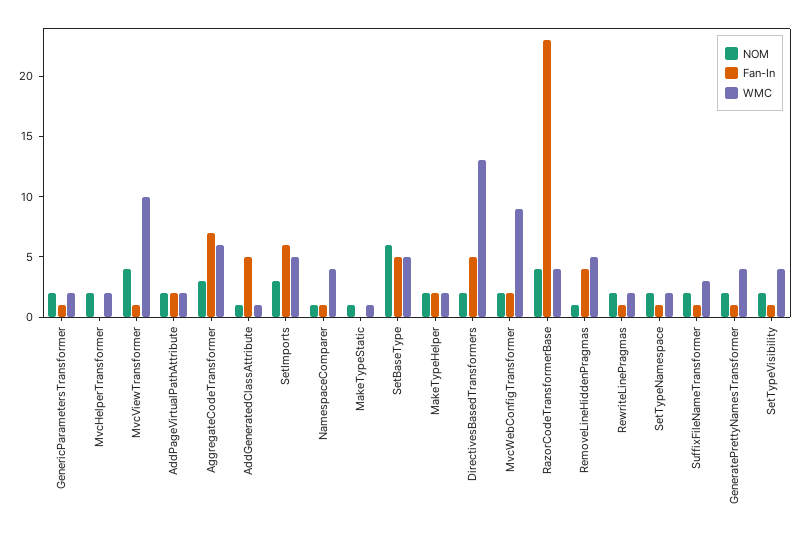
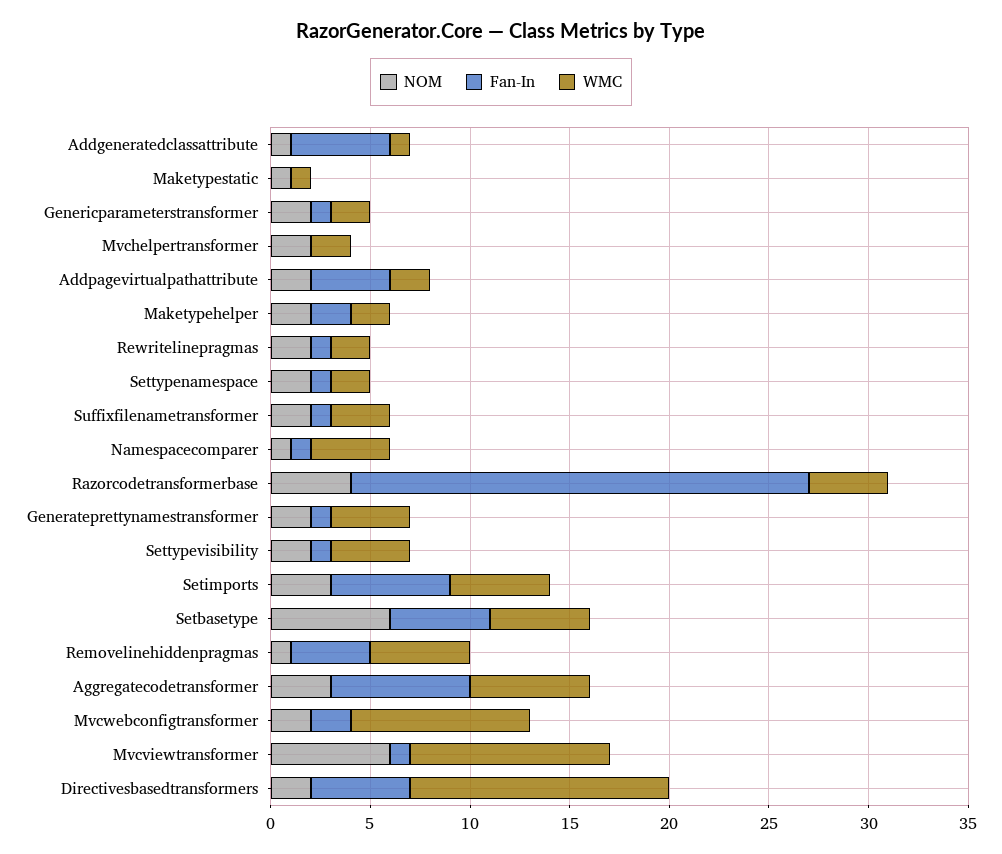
  {
    "NOM": {
      "GenericParametersTransformer": 2,
      "MvcHelperTransformer": 2,
-     "MvcViewTransformer": 4,
+     "MvcViewTransformer": 6,
      "AddPageVirtualPathAttribute": 2,
      "AggregateCodeTransformer": 3,
      "AddGeneratedClassAttribute": 1,
      "SetImports": 3,
      "NamespaceComparer": 1,
      "MakeTypeStatic": 1,
      "SetBaseType": 6,
      "MakeTypeHelper": 2,
      "DirectivesBasedTransformers": 2,
      "MvcWebConfigTransformer": 2,
      "RazorCodeTransformerBase": 4,
      "RemoveLineHiddenPragmas": 1,
      "RewriteLinePragmas": 2,
      "SetTypeNamespace": 2,
      "SuffixFileNameTransformer": 2,
      "GeneratePrettyNamesTransformer": 2,
      "SetTypeVisibility": 2
    },
    "Fan-In": {
      "GenericParametersTransformer": 1,
      "MvcHelperTransformer": 0,
      "MvcViewTransformer": 1,
-     "AddPageVirtualPathAttribute": 2,
+     "AddPageVirtualPathAttribute": 4,
      "AggregateCodeTransformer": 7,
      "AddGeneratedClassAttribute": 5,
      "SetImports": 6,
      "NamespaceComparer": 1,
      "MakeTypeStatic": 0,
      "SetBaseType": 5,
      "MakeTypeHelper": 2,
      "DirectivesBasedTransformers": 5,
      "MvcWebConfigTransformer": 2,
      "RazorCodeTransformerBase": 23,
      "RemoveLineHiddenPragmas": 4,
      "RewriteLinePragmas": 1,
      "SetTypeNamespace": 1,
      "SuffixFileNameTransformer": 1,
      "GeneratePrettyNamesTransformer": 1,
      "SetTypeVisibility": 1
    },
    "WMC": {
      "GenericParametersTransformer": 2,
      "MvcHelperTransformer": 2,
      "MvcViewTransformer": 10,
      "AddPageVirtualPathAttribute": 2,
      "AggregateCodeTransformer": 6,
      "AddGeneratedClassAttribute": 1,
      "SetImports": 5,
      "NamespaceComparer": 4,
      "MakeTypeStatic": 1,
      "SetBaseType": 5,
      "MakeTypeHelper": 2,
      "DirectivesBasedTransformers": 13,
      "MvcWebConfigTransformer": 9,
      "RazorCodeTransformerBase": 4,
      "RemoveLineHiddenPragmas": 5,
      "RewriteLinePragmas": 2,
      "SetTypeNamespace": 2,
      "SuffixFileNameTransformer": 3,
      "GeneratePrettyNamesTransformer": 4,
      "SetTypeVisibility": 4
    }
  }

